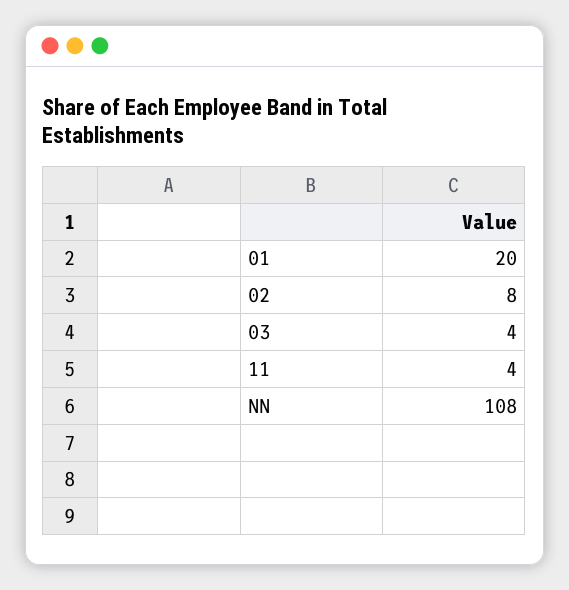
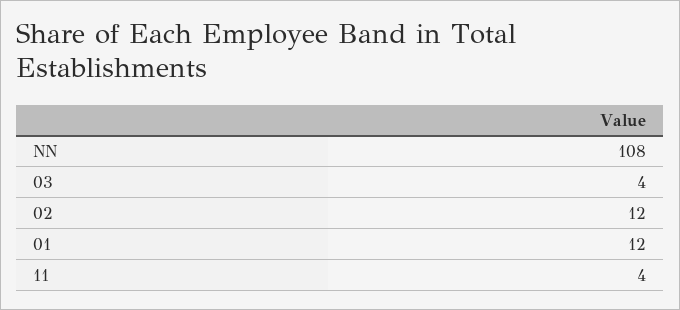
  {
-   "01": 20,
+   "01": 12,
-   "02": 8,
+   "02": 12,
    "03": 4,
    "11": 4,
    "NN": 108
  }

